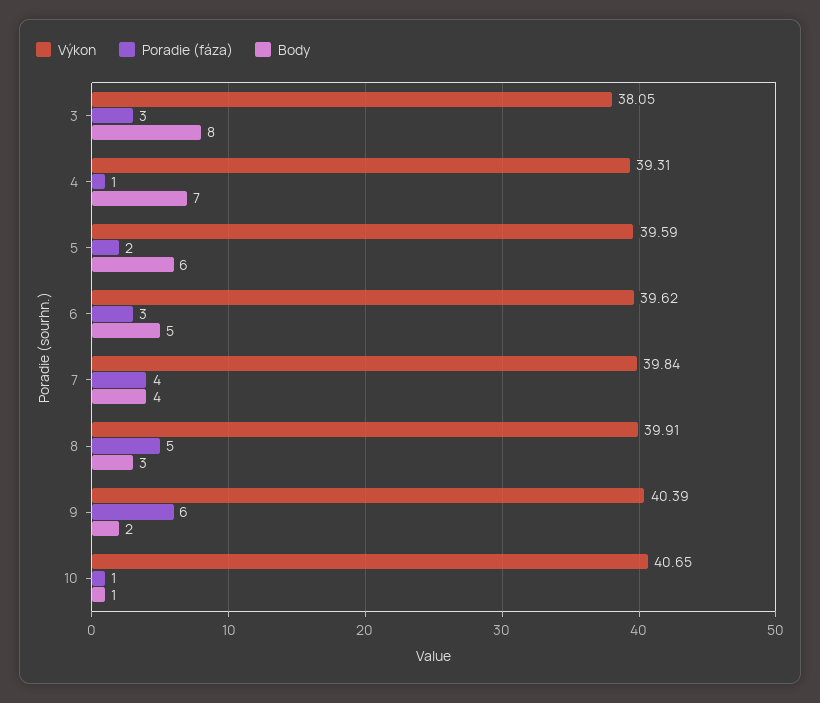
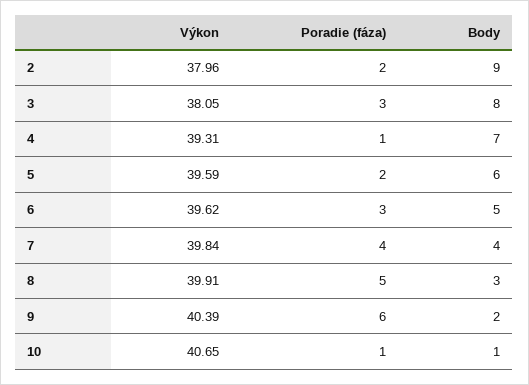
  {
    "Výkon": {
      "3": 38.05,
      "4": 39.31,
      "5": 39.59,
      "6": 39.62,
      "7": 39.84,
      "8": 39.91,
      "9": 40.39,
-     "10": 40.65
+     "10": 40.65,
+     "2": 37.96
    },
    "Poradie (fáza)": {
      "3": 3,
      "4": 1,
      "5": 2,
      "6": 3,
      "7": 4,
      "8": 5,
      "9": 6,
-     "10": 1
+     "10": 1,
+     "2": 2
    },
    "Body": {
      "3": 8,
      "4": 7,
      "5": 6,
      "6": 5,
      "7": 4,
      "8": 3,
      "9": 2,
-     "10": 1
+     "10": 1,
+     "2": 9
    }
  }

